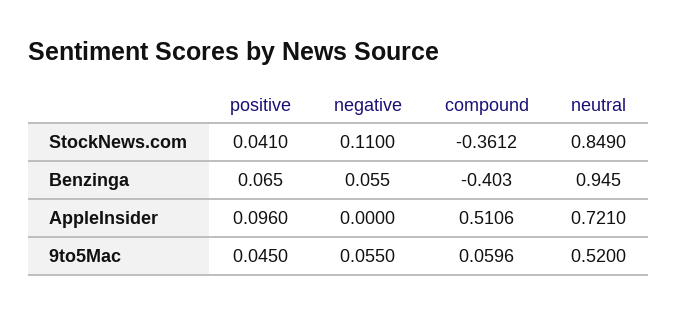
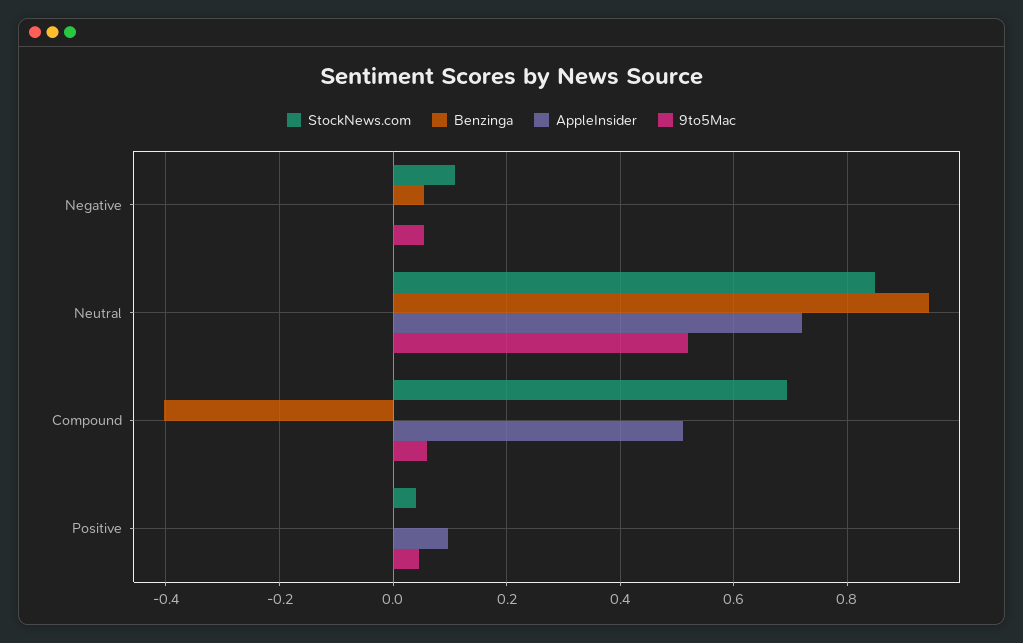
  {
    "StockNews.com": {
      "positive": 0.041,
      "negative": 0.11,
-     "compound": -0.3612,
+     "compound": 0.7,
      "neutral": 0.849
    },
    "Benzinga": {
-     "positive": 0.065,
+     "positive": 0,
      "negative": 0.055,
      "compound": -0.403,
      "neutral": 0.945
    },
    "AppleInsider": {
      "positive": 0.096,
      "negative": 0,
      "compound": 0.5106,
      "neutral": 0.721
    },
    "9to5Mac": {
      "positive": 0.045,
      "negative": 0.055,
      "compound": 0.0596,
      "neutral": 0.52
    }
  }

